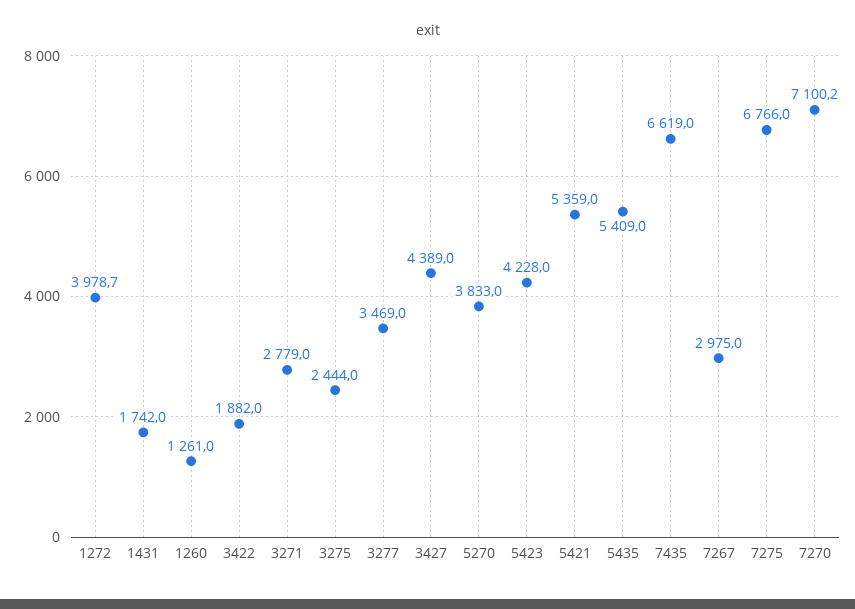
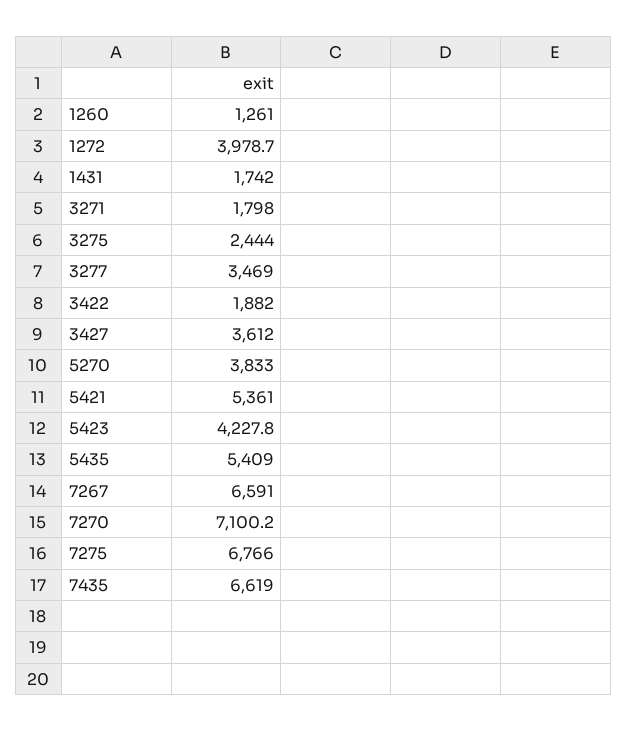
  {
    "1272": 3978.7,
    "1431": 1742,
    "1260": 1261,
    "3422": 1882,
-   "3271": 2779,
+   "3271": 1798,
    "3275": 2444,
    "3277": 3469,
-   "3427": 4389,
+   "3427": 3612,
    "5270": 3833,
-   "5423": 4228,
+   "5423": 4227.8,
-   "5421": 5359,
+   "5421": 5361,
    "5435": 5409,
    "7435": 6619,
-   "7267": 2975,
+   "7267": 6591,
    "7275": 6766,
    "7270": 7100.2
  }

